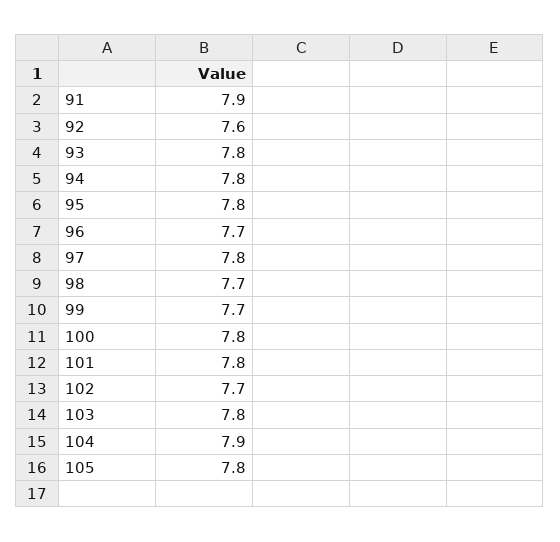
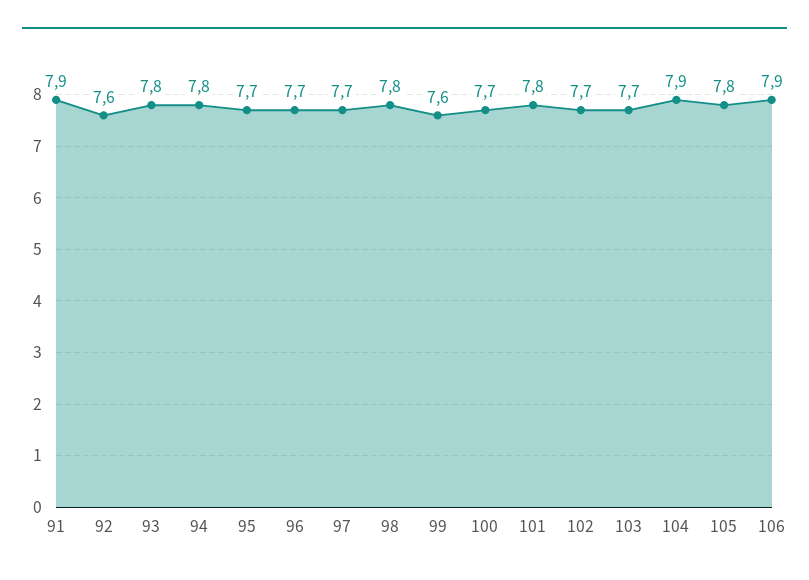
  {
    "91": 7.9,
    "92": 7.6,
    "93": 7.8,
    "94": 7.8,
-   "95": 7.8,
+   "95": 7.7,
    "96": 7.7,
-   "97": 7.8,
+   "97": 7.7,
-   "98": 7.7,
+   "98": 7.8,
-   "99": 7.7,
+   "99": 7.6,
-   "100": 7.8,
+   "100": 7.7,
    "101": 7.8,
    "102": 7.7,
-   "103": 7.8,
+   "103": 7.7,
    "104": 7.9,
-   "105": 7.8
+   "105": 7.8,
+   "106": 7.9
  }

